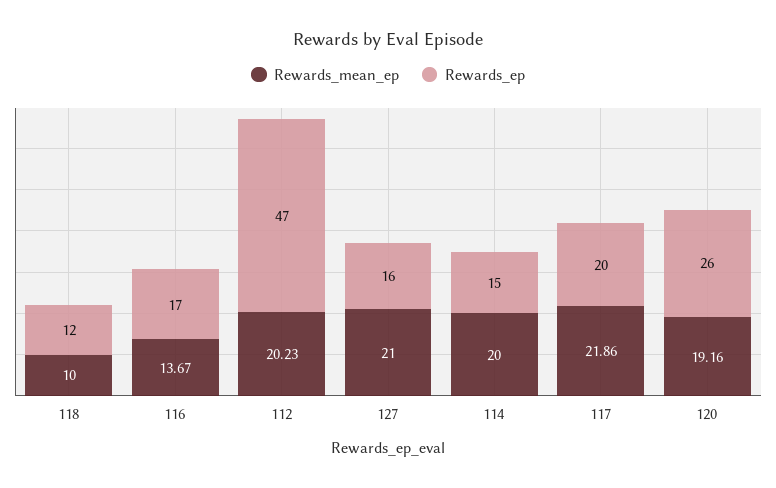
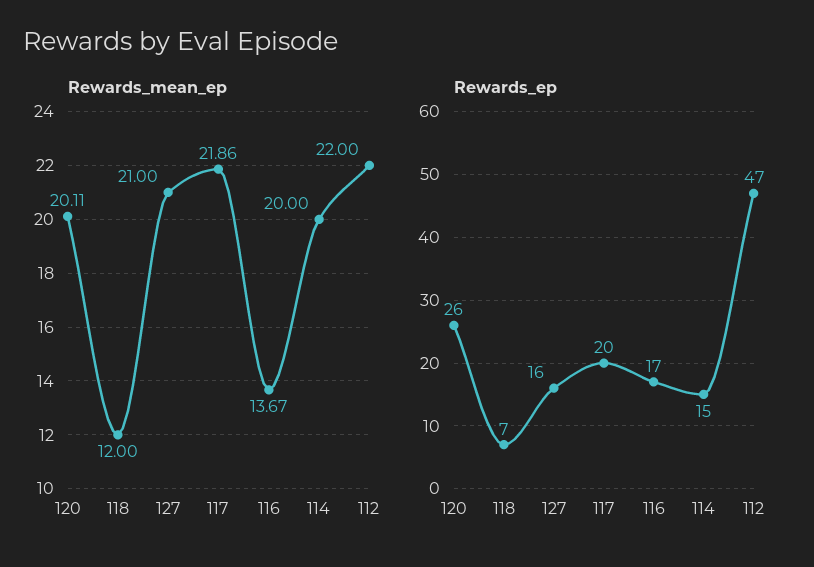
  {
    "Rewards_mean_ep": {
-     "118": 10,
+     "118": 12,
      "116": 13.67,
-     "112": 20.23,
+     "112": 22,
      "127": 21,
      "114": 20,
      "117": 21.86,
-     "120": 19.16
+     "120": 20.11
    },
    "Rewards_ep": {
-     "118": 12,
+     "118": 7,
      "116": 17,
      "112": 47,
      "127": 16,
      "114": 15,
      "117": 20,
      "120": 26
    }
  }

